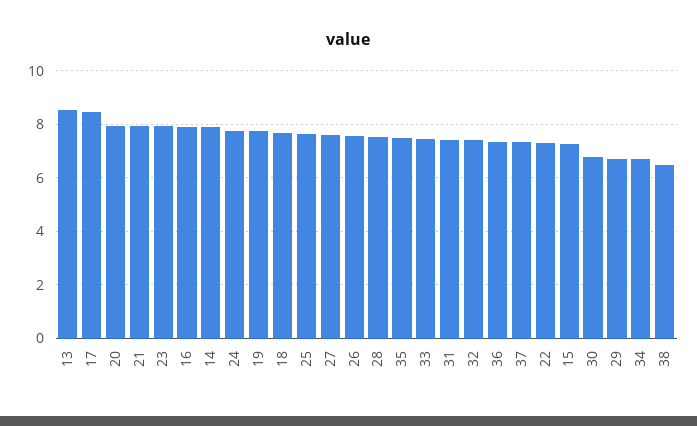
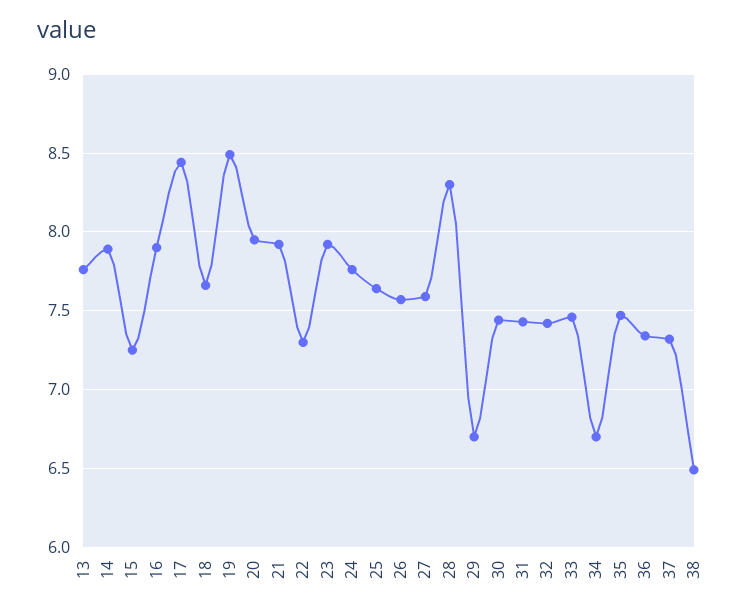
  {
-   "13": 8.5,
+   "13": 7.75,
    "17": 8.45,
    "20": 7.95,
    "21": 7.9,
    "23": 7.9,
    "16": 7.9,
    "14": 7.9,
    "24": 7.75,
-   "19": 7.75,
+   "19": 8.5,
    "18": 7.65,
    "25": 7.65,
    "27": 7.6,
    "26": 7.55,
-   "28": 7.5,
+   "28": 8.3,
    "35": 7.45,
    "33": 7.45,
    "31": 7.45,
    "32": 7.4,
    "36": 7.35,
    "37": 7.3,
    "22": 7.3,
    "15": 7.25,
-   "30": 6.75,
+   "30": 7.45,
    "29": 6.7,
    "34": 6.7,
    "38": 6.5
  }

